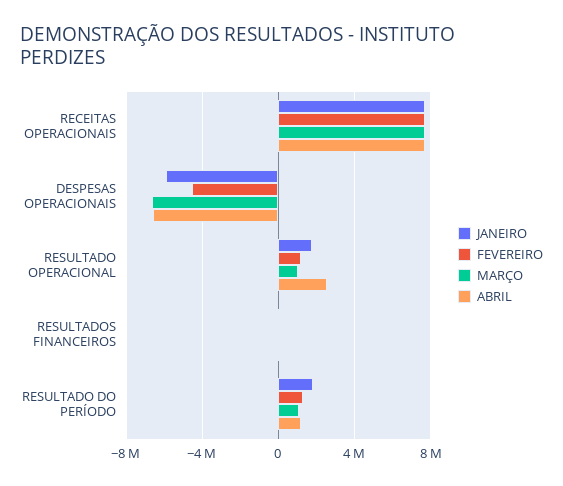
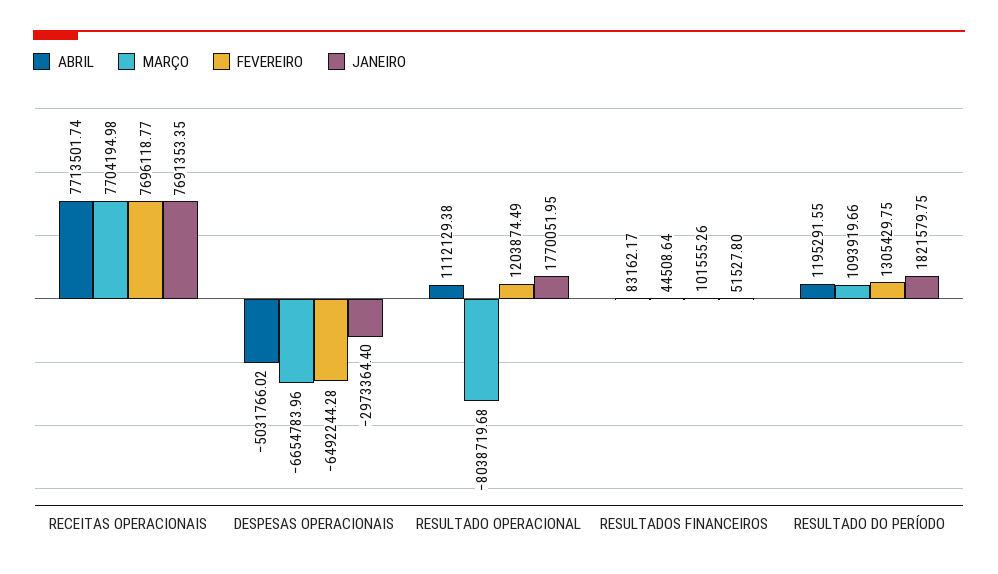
  {
    "JANEIRO": {
      "RECEITAS OPERACIONAIS": 7691353.35,
-     "DESPESAS OPERACIONAIS": -6000000,
+     "DESPESAS OPERACIONAIS": -2973364.4,
      "RESULTADO OPERACIONAL": 1770051.95,
      "RESULTADOS FINANCEIROS": 51527.8,
      "RESULTADO DO PERÍODO": 1821579.75
    },
    "FEVEREIRO": {
      "RECEITAS OPERACIONAIS": 7696118.77,
-     "DESPESAS OPERACIONAIS": -4500000,
+     "DESPESAS OPERACIONAIS": -6492244.28,
      "RESULTADO OPERACIONAL": 1203874.49,
      "RESULTADOS FINANCEIROS": 101555.26,
      "RESULTADO DO PERÍODO": 1305429.75
    },
    "MARÇO": {
      "RECEITAS OPERACIONAIS": 7704194.98,
      "DESPESAS OPERACIONAIS": -6654783.96,
-     "RESULTADO OPERACIONAL": 1000000,
+     "RESULTADO OPERACIONAL": -8038719.68,
      "RESULTADOS FINANCEIROS": 44508.64,
      "RESULTADO DO PERÍODO": 1093919.66
    },
    "ABRIL": {
      "RECEITAS OPERACIONAIS": 7713501.74,
-     "DESPESAS OPERACIONAIS": -6500000,
+     "DESPESAS OPERACIONAIS": -5031766.02,
-     "RESULTADO OPERACIONAL": 2500000,
+     "RESULTADO OPERACIONAL": 1112129.38,
      "RESULTADOS FINANCEIROS": 83162.17,
      "RESULTADO DO PERÍODO": 1195291.55
    }
  }

